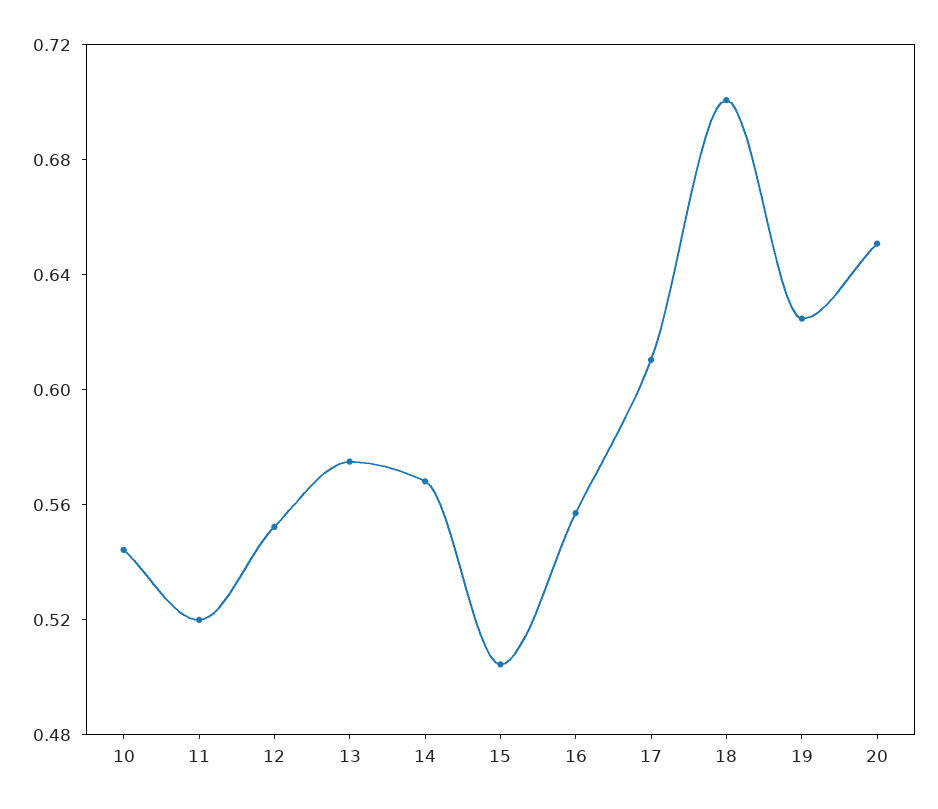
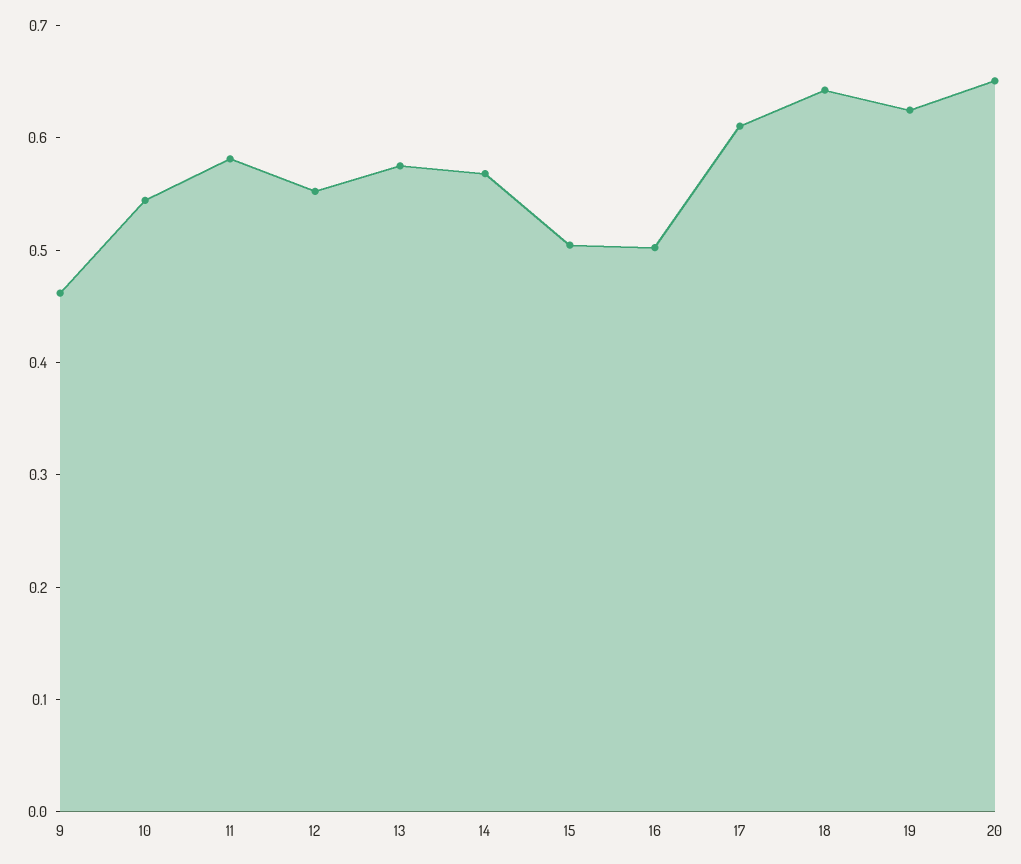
  {
    "10": 0.54,
-   "11": 0.52,
+   "11": 0.58,
    "12": 0.55,
    "13": 0.58,
    "14": 0.57,
    "15": 0.5,
-   "16": 0.56,
+   "16": 0.5,
    "17": 0.61,
-   "18": 0.7,
+   "18": 0.64,
    "19": 0.62,
-   "20": 0.65
+   "20": 0.65,
+   "9": 0.46
  }

